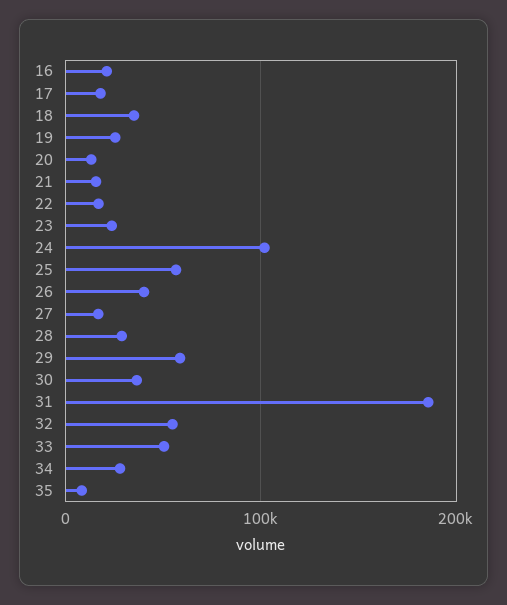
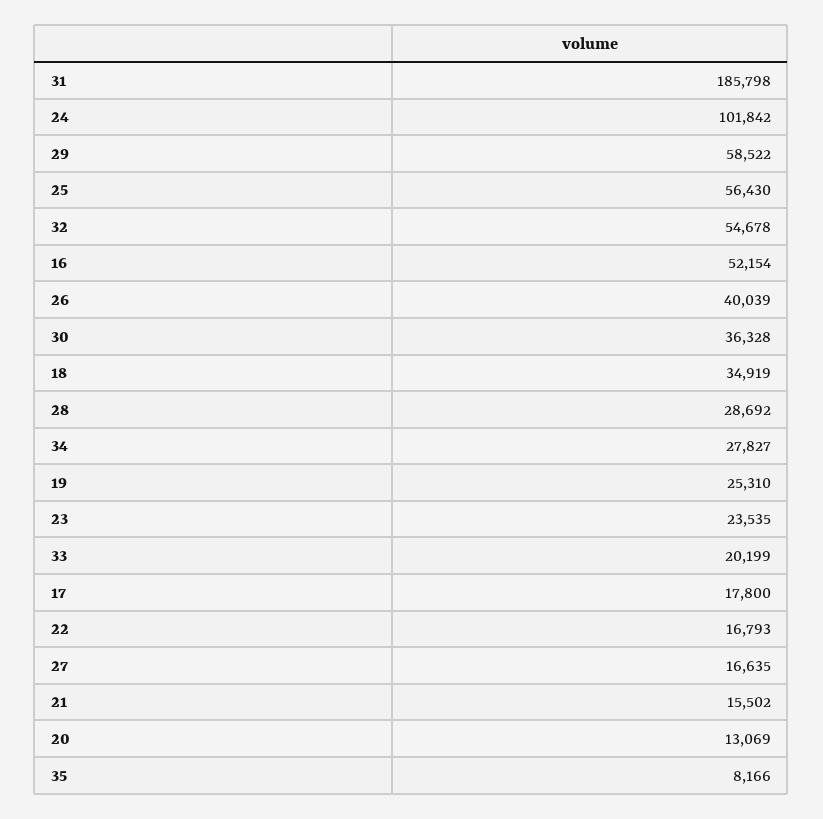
  {
-   "16": 20000,
+   "16": 52154,
    "17": 17800,
    "18": 34919,
    "19": 25310,
    "20": 13069,
    "21": 15502,
    "22": 16793,
    "23": 23535,
    "24": 101842,
    "25": 56430,
    "26": 40039,
    "27": 16635,
    "28": 28692,
    "29": 58522,
    "30": 36328,
    "31": 185798,
    "32": 54678,
-   "33": 50000,
+   "33": 20199,
    "34": 27827,
    "35": 8166
  }

